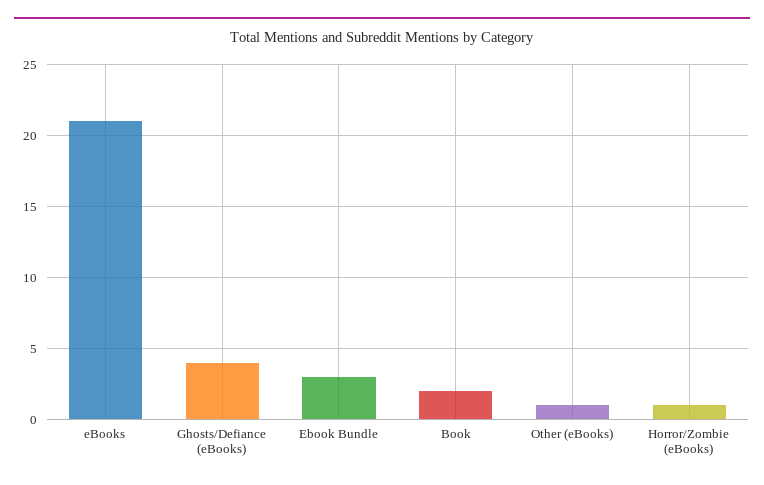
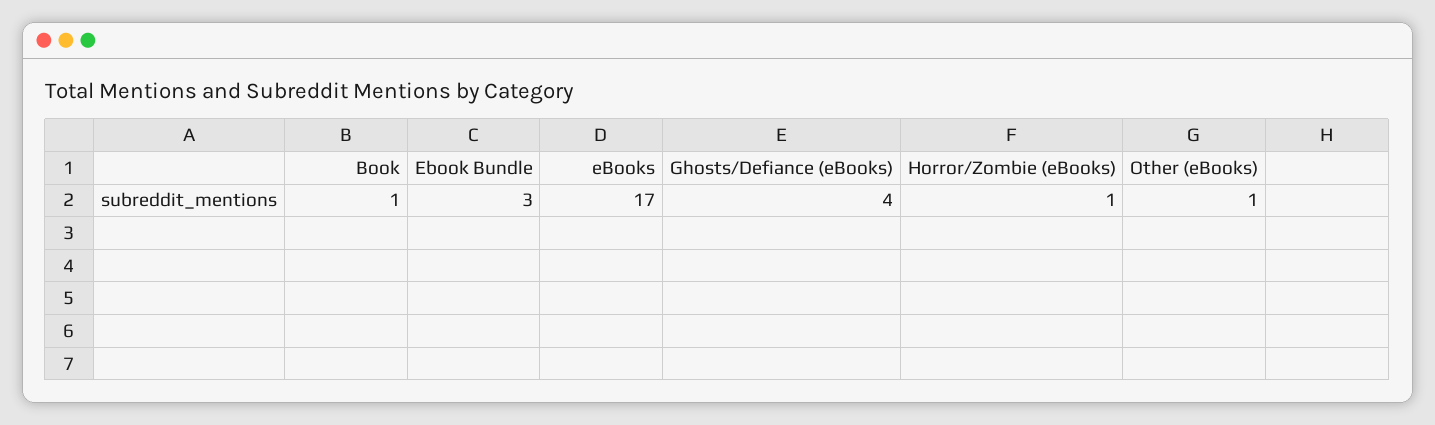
  {
-   "eBooks": 21,
+   "eBooks": 17,
    "Ghosts/Defiance (eBooks)": 4,
    "Ebook Bundle": 3,
-   "Book": 2,
+   "Book": 1,
    "Other (eBooks)": 1,
    "Horror/Zombie (eBooks)": 1
  }

